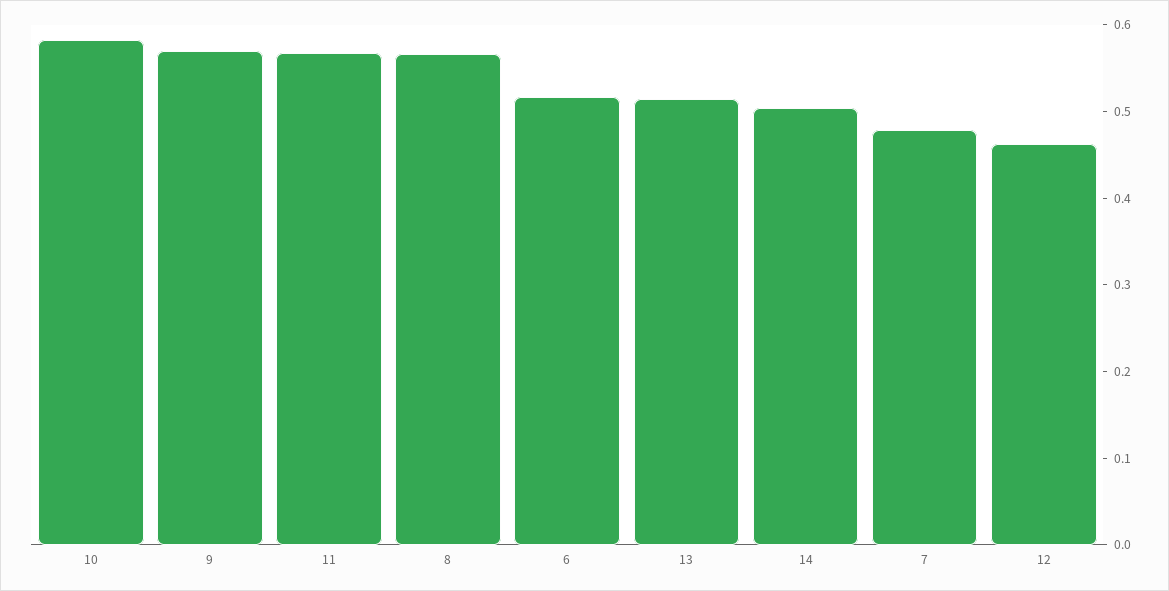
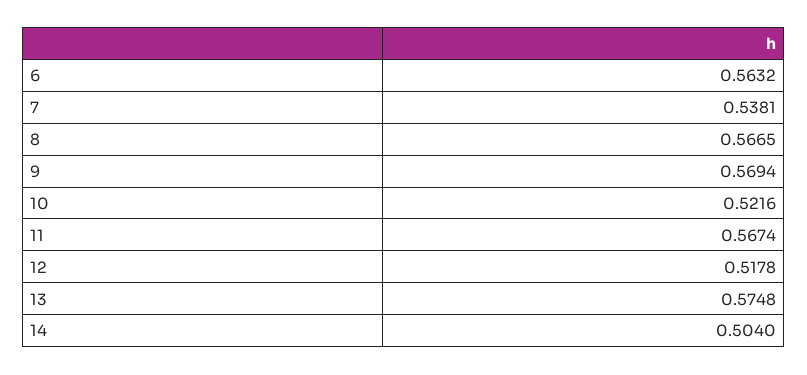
  {
-   "10": 0.58,
+   "10": 0.5216,
    "9": 0.5694,
    "11": 0.5674,
    "8": 0.5665,
-   "6": 0.52,
+   "6": 0.5632,
-   "13": 0.52,
+   "13": 0.5748,
    "14": 0.504,
-   "7": 0.48,
+   "7": 0.5381,
-   "12": 0.46
+   "12": 0.5178
  }

